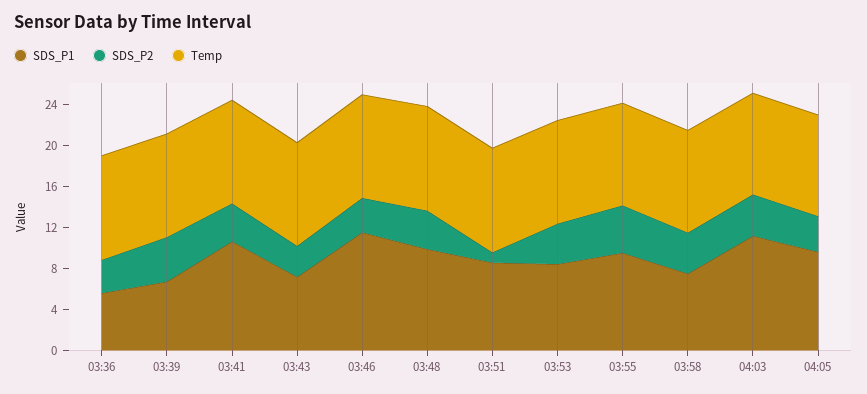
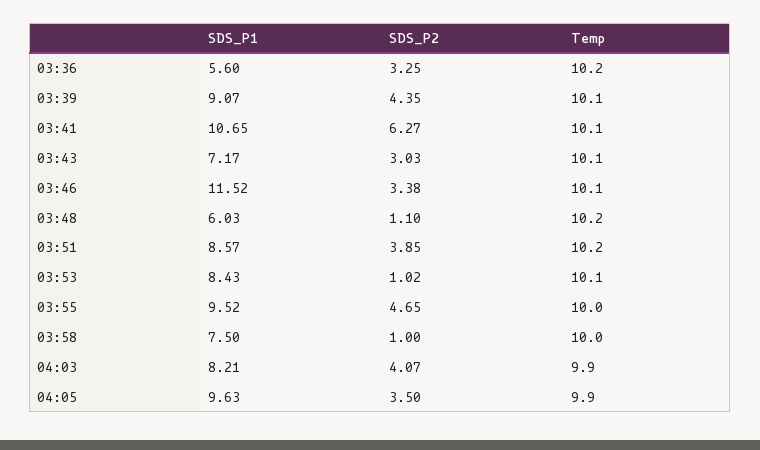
  {
    "SDS_P1": {
      "03:36": 5.6,
-     "03:39": 7,
+     "03:39": 9.07,
      "03:41": 10.65,
      "03:43": 7.17,
      "03:46": 11.52,
-     "03:48": 10,
+     "03:48": 6.03,
      "03:51": 8.57,
      "03:53": 8.43,
      "03:55": 9.52,
      "03:58": 7.5,
-     "04:03": 11,
+     "04:03": 8.21,
      "04:05": 9.63
    },
    "SDS_P2": {
      "03:36": 3.25,
      "03:39": 4.35,
-     "03:41": 4,
+     "03:41": 6.27,
      "03:43": 3.03,
      "03:46": 3.38,
-     "03:48": 4,
+     "03:48": 1.1,
-     "03:51": 1,
+     "03:51": 3.85,
-     "03:53": 4,
+     "03:53": 1.02,
      "03:55": 4.65,
-     "03:58": 4,
+     "03:58": 1,
      "04:03": 4.07,
      "04:05": 3.5
    },
    "Temp": {
      "03:36": 10.2,
      "03:39": 10.1,
      "03:41": 10.1,
      "03:43": 10.1,
      "03:46": 10.1,
      "03:48": 10.2,
      "03:51": 10.2,
      "03:53": 10.1,
      "03:55": 10,
      "03:58": 10,
      "04:03": 9.9,
      "04:05": 9.9
    }
  }

